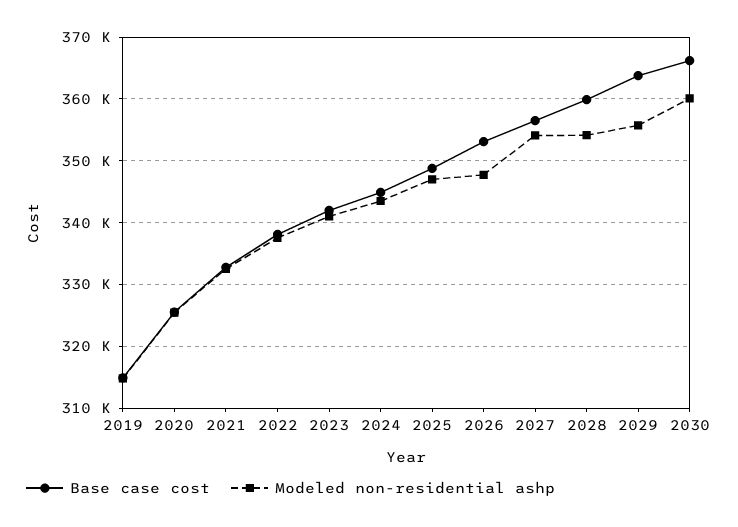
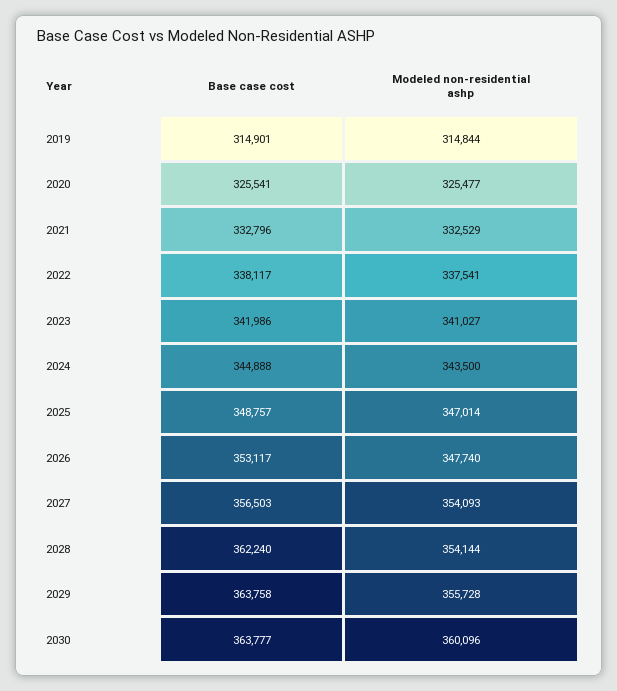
  {
    "Base case cost": {
      "2019": 314901,
      "2020": 325541,
      "2021": 332796,
      "2022": 338117,
      "2023": 341986,
      "2024": 344888,
      "2025": 348757,
      "2026": 353117,
      "2027": 356503,
-     "2028": 360000,
+     "2028": 362240,
      "2029": 363758,
-     "2030": 366000
+     "2030": 363777
    },
    "Modeled non-residential ashp": {
      "2019": 314844,
      "2020": 325477,
      "2021": 332529,
      "2022": 337541,
      "2023": 341027,
      "2024": 343500,
      "2025": 347014,
      "2026": 347740,
      "2027": 354093,
      "2028": 354144,
      "2029": 355728,
      "2030": 360096
    }
  }

